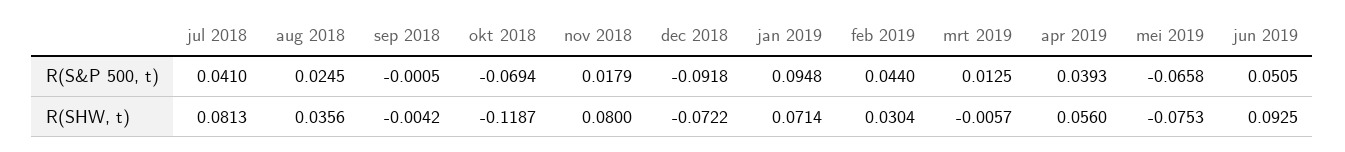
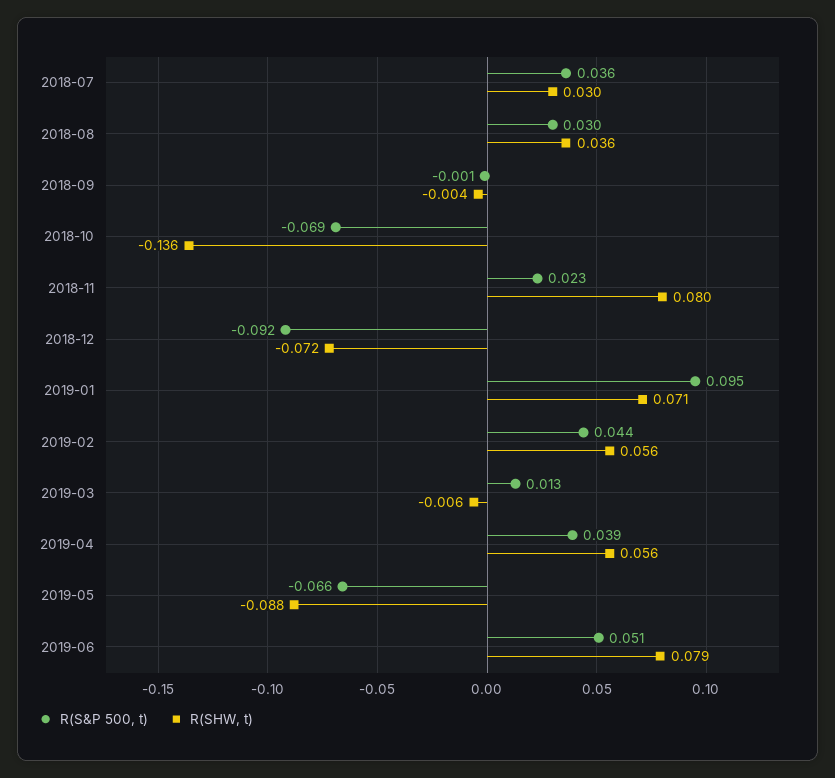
  {
    "R(S&P 500, t)": {
-     "jul 2018": 0.041,
+     "jul 2018": 0.036,
-     "aug 2018": 0.0245,
+     "aug 2018": 0.03,
      "sep 2018": -0.0005,
      "okt 2018": -0.0694,
-     "nov 2018": 0.0179,
+     "nov 2018": 0.023,
      "dec 2018": -0.0918,
      "jan 2019": 0.0948,
      "feb 2019": 0.044,
      "mrt 2019": 0.0125,
      "apr 2019": 0.0393,
      "mei 2019": -0.0658,
      "jun 2019": 0.0505
    },
    "R(SHW, t)": {
-     "jul 2018": 0.0813,
+     "jul 2018": 0.03,
      "aug 2018": 0.0356,
      "sep 2018": -0.0042,
-     "okt 2018": -0.1187,
+     "okt 2018": -0.136,
      "nov 2018": 0.08,
      "dec 2018": -0.0722,
      "jan 2019": 0.0714,
-     "feb 2019": 0.0304,
+     "feb 2019": 0.056,
      "mrt 2019": -0.0057,
      "apr 2019": 0.056,
-     "mei 2019": -0.0753,
+     "mei 2019": -0.088,
-     "jun 2019": 0.0925
+     "jun 2019": 0.079
    }
  }

